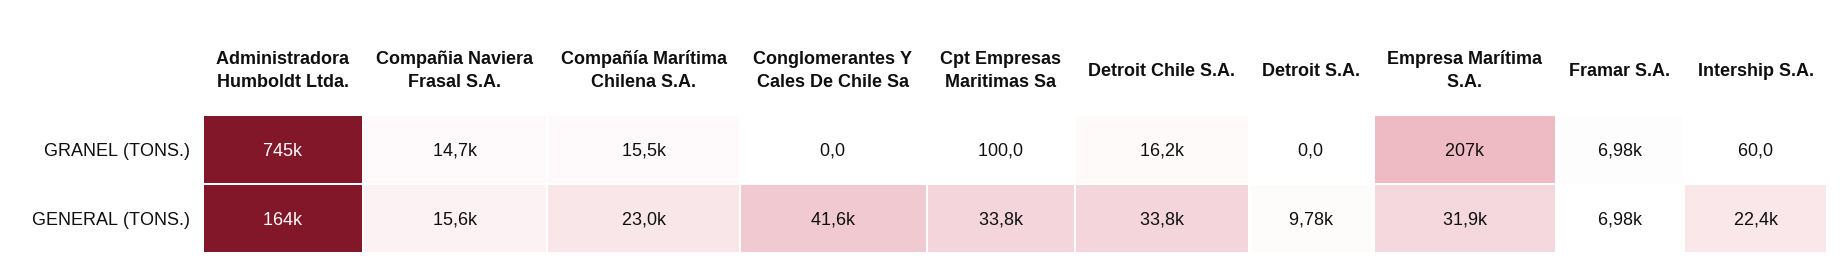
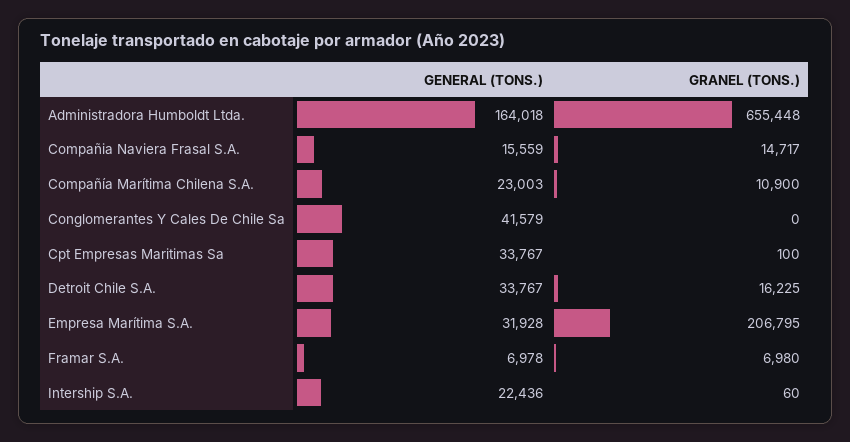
  {
    "Administradora Humboldt Ltda.": {
-     "GRANEL (TONS.)": 745000,
+     "GRANEL (TONS.)": 655448,
      "GENERAL (TONS.)": 164018
    },
    "Compañia Naviera Frasal S.A.": {
      "GRANEL (TONS.)": 14717,
      "GENERAL (TONS.)": 15559
    },
    "Compañía Marítima Chilena S.A.": {
-     "GRANEL (TONS.)": 15500,
+     "GRANEL (TONS.)": 10900,
      "GENERAL (TONS.)": 23003
    },
    "Conglomerantes Y Cales De Chile Sa": {
      "GRANEL (TONS.)": 0,
      "GENERAL (TONS.)": 41579
    },
    "Cpt Empresas Maritimas Sa": {
      "GRANEL (TONS.)": 100,
      "GENERAL (TONS.)": 33767
    },
    "Detroit Chile S.A.": {
      "GRANEL (TONS.)": 16225,
      "GENERAL (TONS.)": 33767
    },
-   "Detroit S.A.": {
-     "GRANEL (TONS.)": 0,
-     "GENERAL (TONS.)": 9780
-   },
    "Empresa Marítima S.A.": {
      "GRANEL (TONS.)": 206795,
      "GENERAL (TONS.)": 31928
    },
    "Framar S.A.": {
      "GRANEL (TONS.)": 6980,
      "GENERAL (TONS.)": 6978
    },
    "Intership S.A.": {
      "GRANEL (TONS.)": 60,
      "GENERAL (TONS.)": 22436
    }
  }

